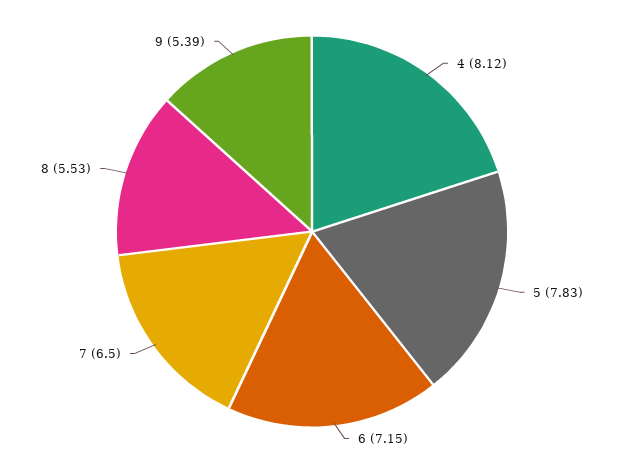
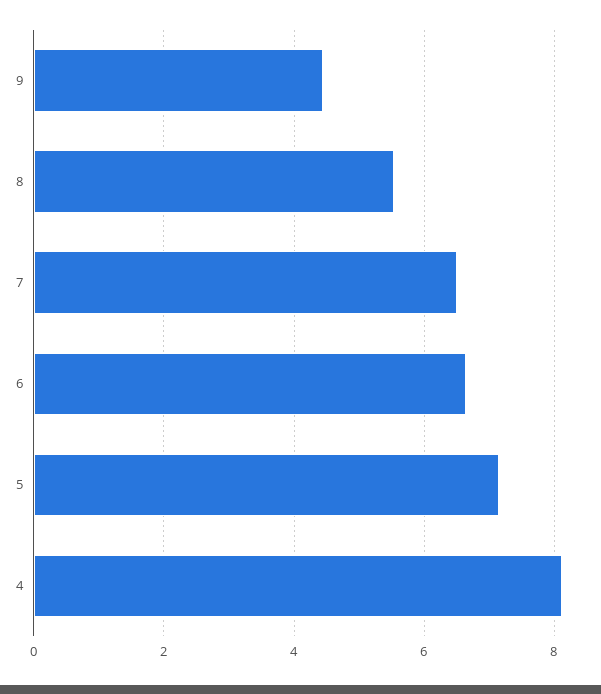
  {
    "4": 8.12,
-   "5": 7.83,
+   "5": 7.2,
-   "6": 7.15,
+   "6": 6.6,
    "7": 6.5,
    "8": 5.53,
-   "9": 5.39
+   "9": 4.4
  }

